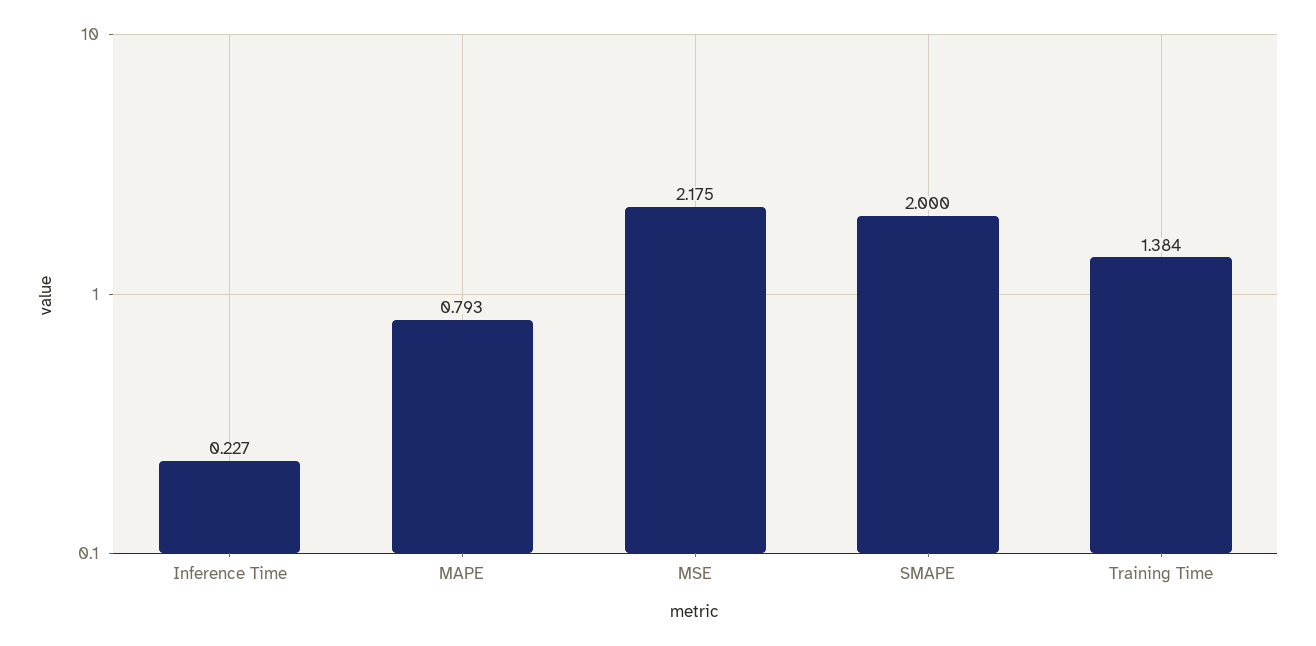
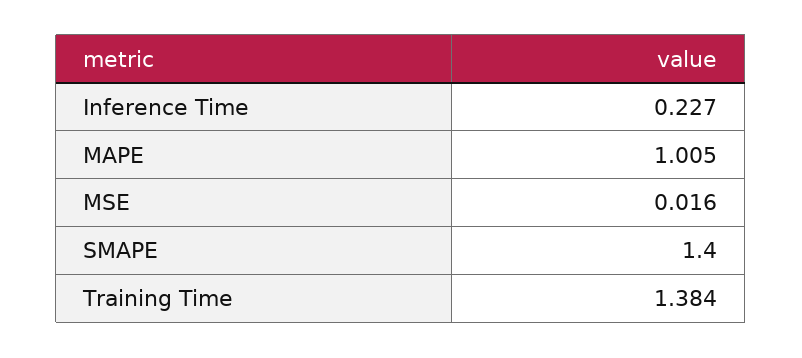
  {
    "Inference Time": 0.227,
-   "MAPE": 0.793,
+   "MAPE": 1.005,
-   "MSE": 2.175,
+   "MSE": 0.016,
-   "SMAPE": 2,
+   "SMAPE": 1.4,
    "Training Time": 1.384
  }

